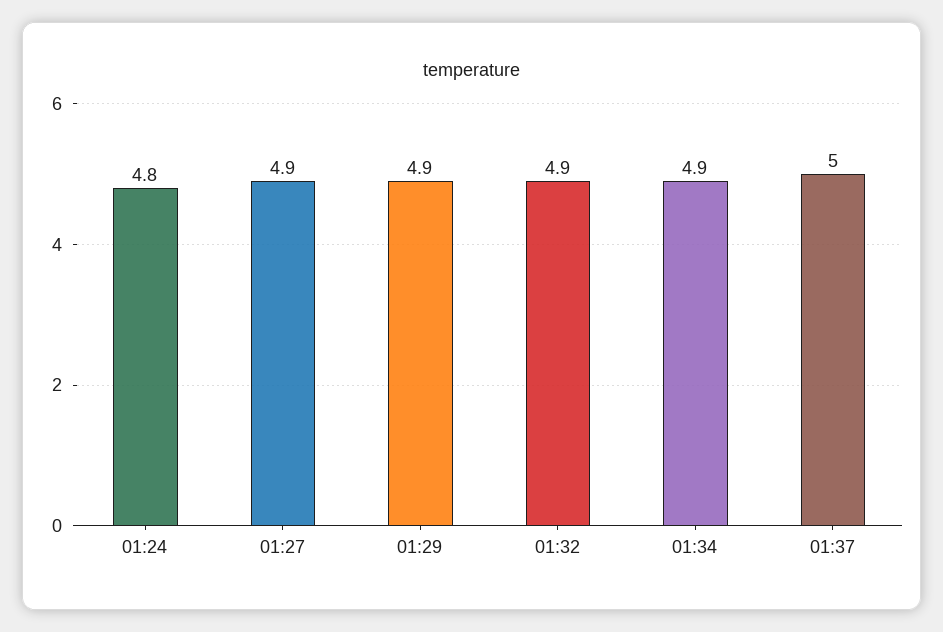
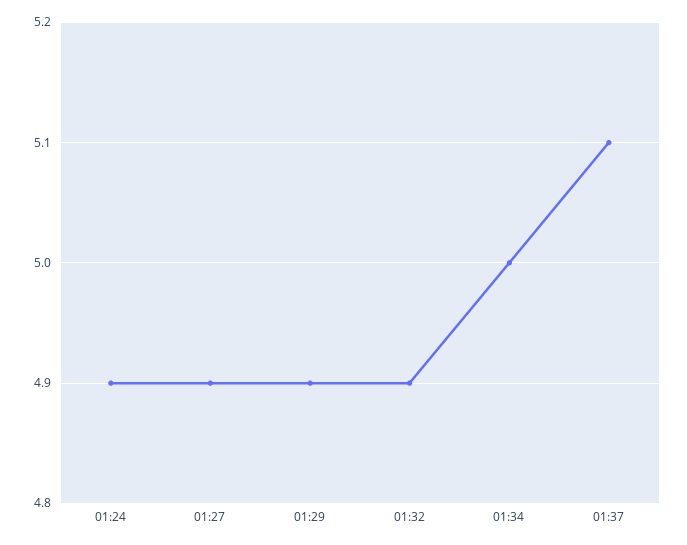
  {
-   "01:24": 4.8,
+   "01:24": 4.9,
    "01:27": 4.9,
    "01:29": 4.9,
    "01:32": 4.9,
-   "01:34": 4.9,
+   "01:34": 5,
-   "01:37": 5
+   "01:37": 5.1
  }

